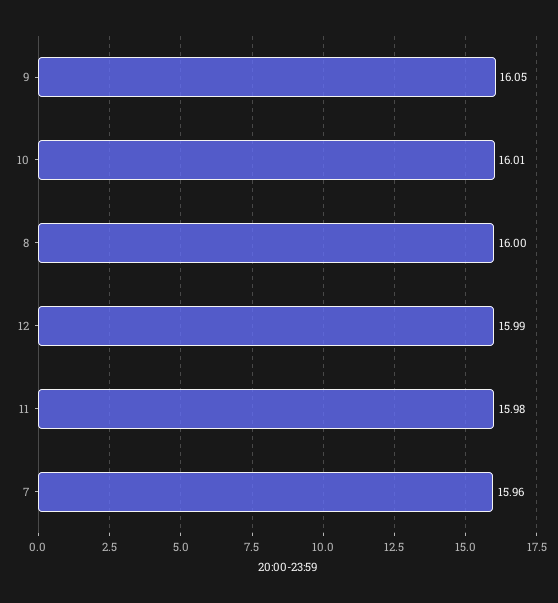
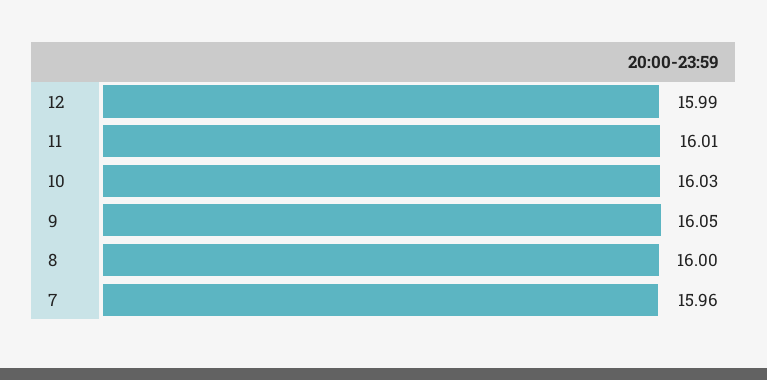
  {
    "9": 16.05,
-   "10": 16.01,
+   "10": 16.03,
    "8": 16,
    "12": 15.99,
-   "11": 15.98,
+   "11": 16.01,
    "7": 15.96
  }

